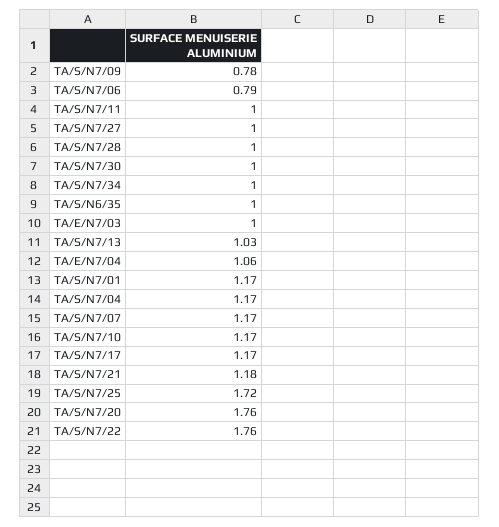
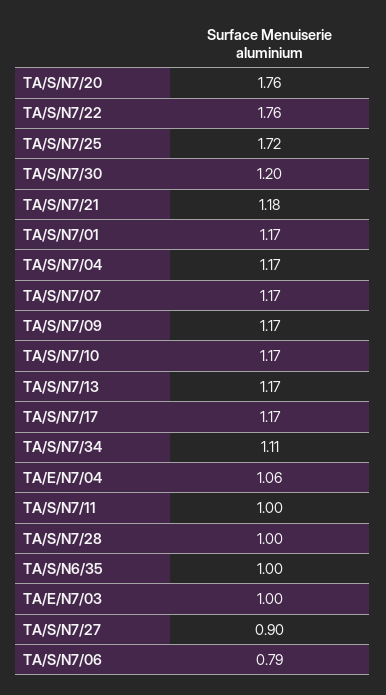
  {
-   "TA/S/N7/09": 0.78,
+   "TA/S/N7/09": 1.17,
    "TA/S/N7/06": 0.79,
    "TA/S/N7/11": 1,
-   "TA/S/N7/27": 1,
+   "TA/S/N7/27": 0.9,
    "TA/S/N7/28": 1,
-   "TA/S/N7/30": 1,
+   "TA/S/N7/30": 1.2,
-   "TA/S/N7/34": 1,
+   "TA/S/N7/34": 1.11,
    "TA/S/N6/35": 1,
    "TA/E/N7/03": 1,
-   "TA/S/N7/13": 1.03,
+   "TA/S/N7/13": 1.17,
    "TA/E/N7/04": 1.06,
    "TA/S/N7/01": 1.17,
    "TA/S/N7/04": 1.17,
    "TA/S/N7/07": 1.17,
    "TA/S/N7/10": 1.17,
    "TA/S/N7/17": 1.17,
    "TA/S/N7/21": 1.18,
    "TA/S/N7/25": 1.72,
    "TA/S/N7/20": 1.76,
    "TA/S/N7/22": 1.76
  }

